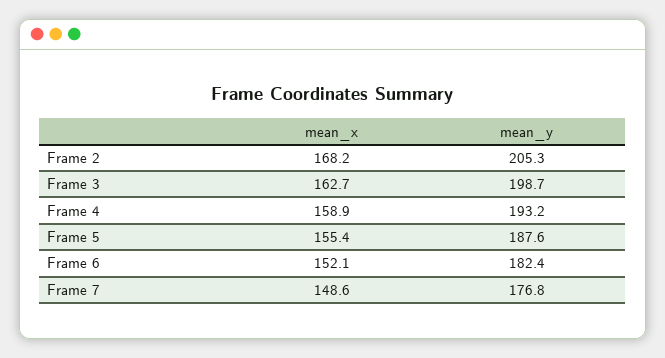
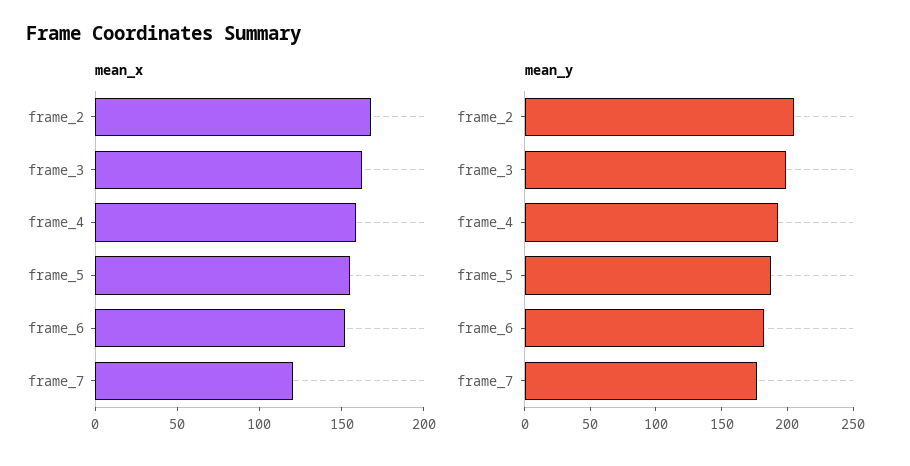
  {
    "mean_x": {
      "Frame 2": 168.2,
      "Frame 3": 162.7,
      "Frame 4": 158.9,
      "Frame 5": 155.4,
      "Frame 6": 152.1,
-     "Frame 7": 148.6
+     "Frame 7": 120
    },
    "mean_y": {
      "Frame 2": 205.3,
      "Frame 3": 198.7,
      "Frame 4": 193.2,
      "Frame 5": 187.6,
      "Frame 6": 182.4,
      "Frame 7": 176.8
    }
  }

